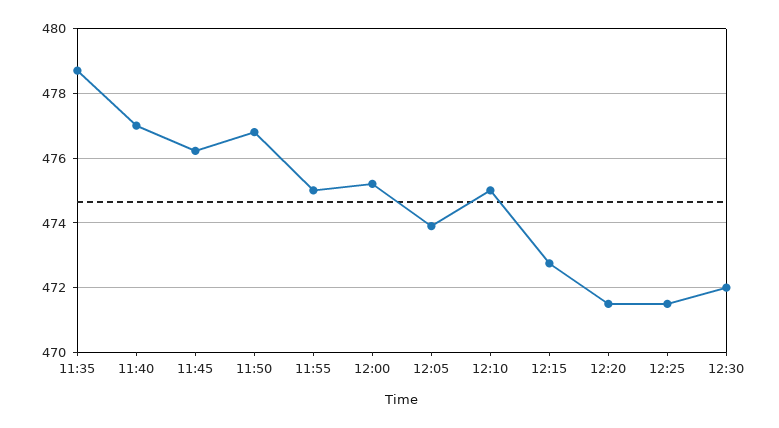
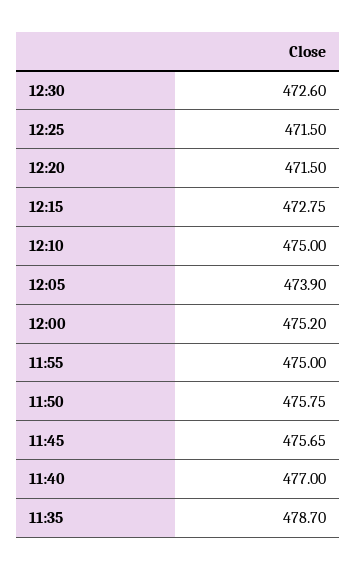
  {
    "11:35": 478.7,
    "11:40": 477,
-   "11:45": 476.2,
+   "11:45": 475.65,
-   "11:50": 476.8,
+   "11:50": 475.75,
    "11:55": 475,
    "12:00": 475.2,
    "12:05": 473.9,
    "12:10": 475,
    "12:15": 472.75,
    "12:20": 471.5,
    "12:25": 471.5,
-   "12:30": 472
+   "12:30": 472.6
  }

